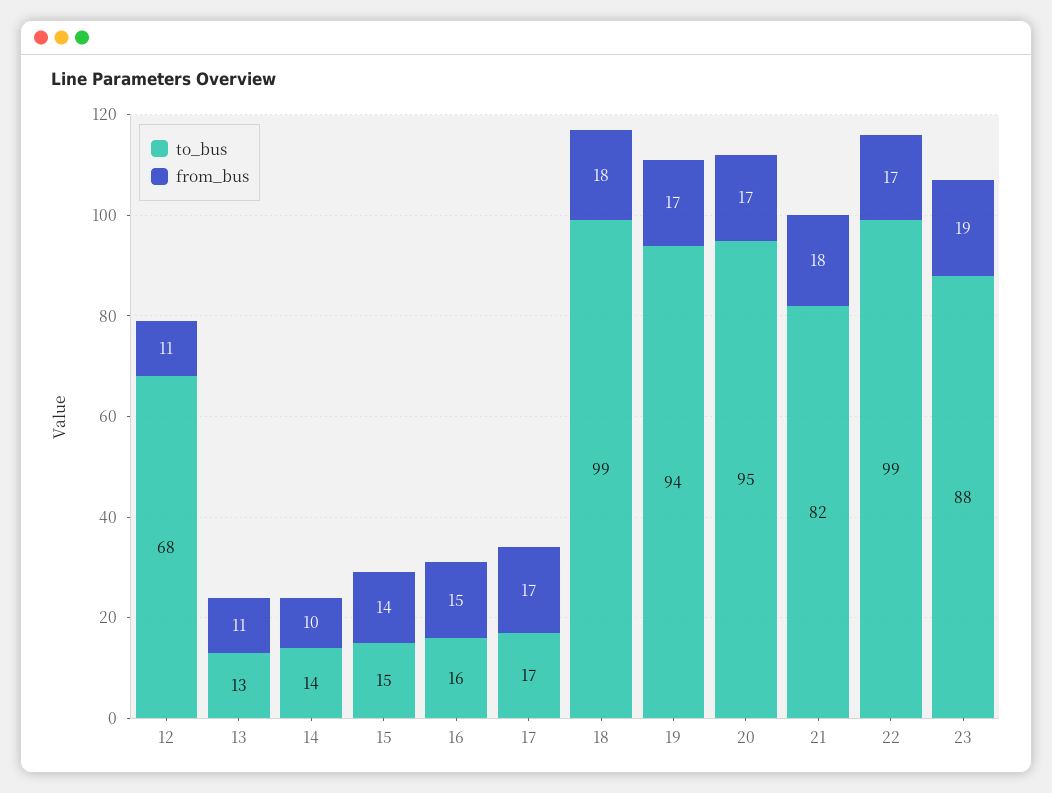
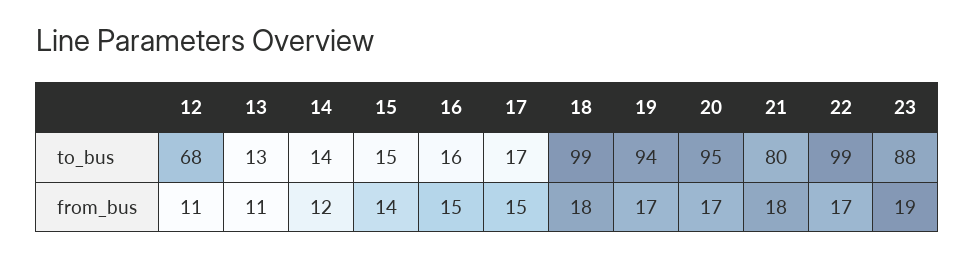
  {
    "to_bus": {
      "12": 68,
      "13": 13,
      "14": 14,
      "15": 15,
      "16": 16,
      "17": 17,
      "18": 99,
      "19": 94,
      "20": 95,
-     "21": 82,
+     "21": 80,
      "22": 99,
      "23": 88
    },
    "from_bus": {
      "12": 11,
      "13": 11,
-     "14": 10,
+     "14": 12,
      "15": 14,
      "16": 15,
-     "17": 17,
+     "17": 15,
      "18": 18,
      "19": 17,
      "20": 17,
      "21": 18,
      "22": 17,
      "23": 19
    }
  }

